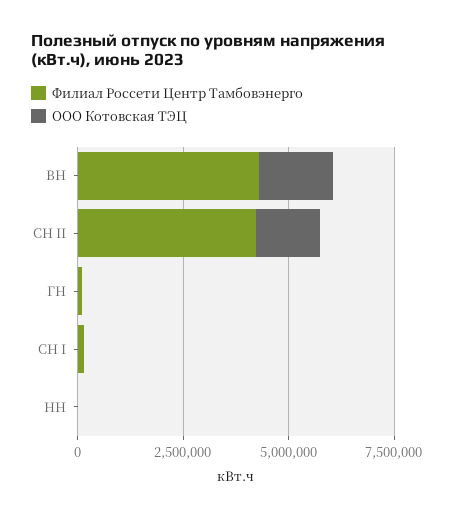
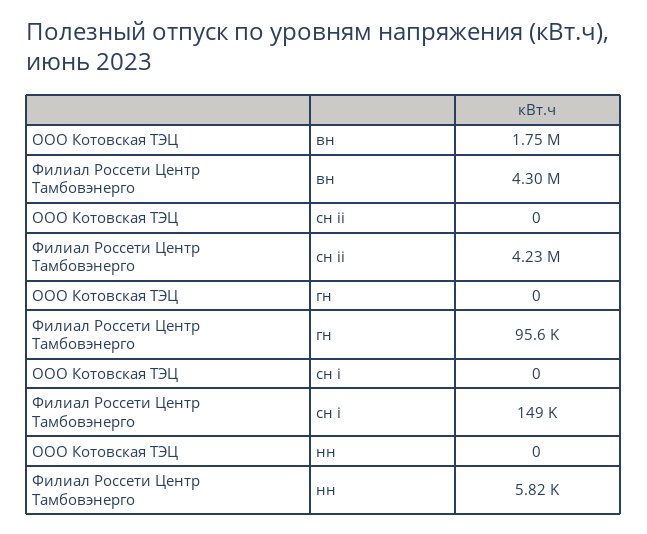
  {
    "Филиал Россети Центр Тамбовэнерго": {
      "ВН": 4300000,
      "СН II": 4230000,
      "ГН": 95600,
      "СН I": 149000,
      "НН": 5820
    },
    "ООО Котовская ТЭЦ": {
      "ВН": 1750000,
-     "СН II": 1500000,
+     "СН II": 0,
      "ГН": 0,
      "СН I": 0,
      "НН": 0
    }
  }

